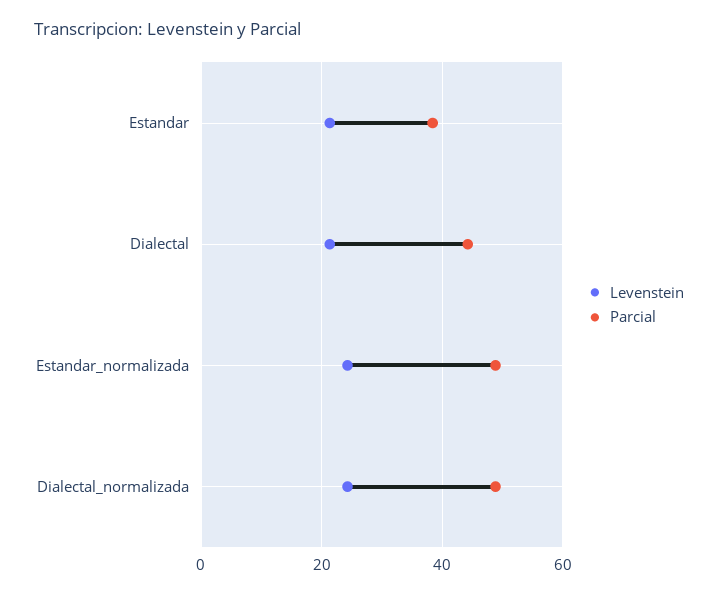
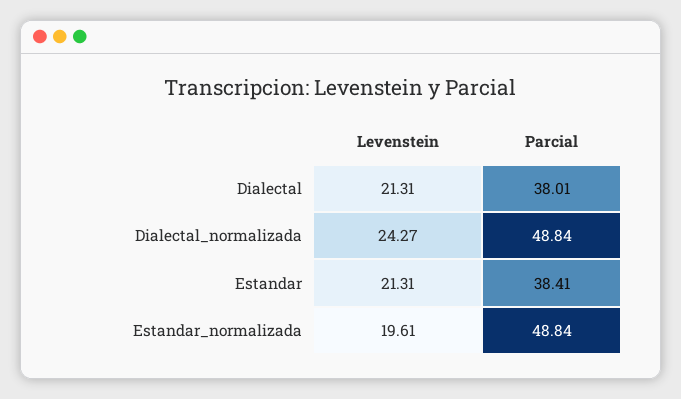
  {
    "Levenstein": {
      "Estandar": 21.31,
      "Dialectal": 21.31,
-     "Estandar_normalizada": 24,
+     "Estandar_normalizada": 19.61,
      "Dialectal_normalizada": 24.27
    },
    "Parcial": {
      "Estandar": 38.41,
-     "Dialectal": 44,
+     "Dialectal": 38.01,
      "Estandar_normalizada": 48.84,
      "Dialectal_normalizada": 48.84
    }
  }

